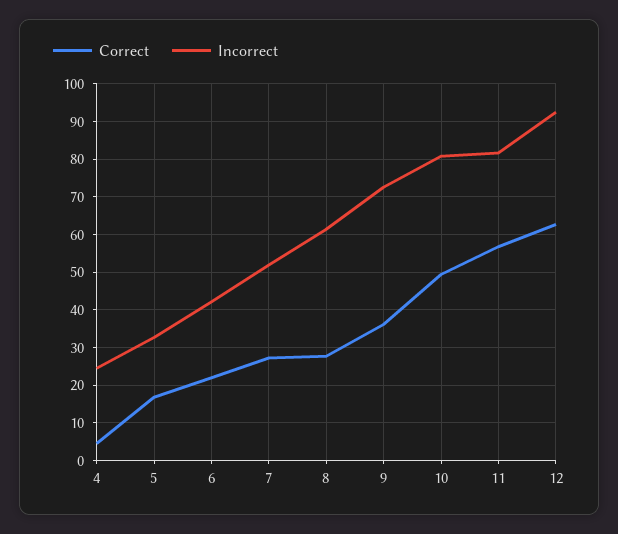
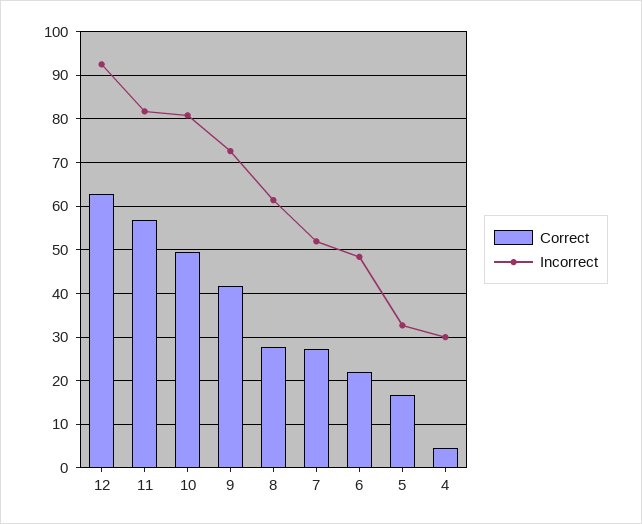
  {
    "Correct": {
      "4": 4,
      "5": 16,
      "6": 22,
      "7": 28,
      "8": 28,
-     "9": 36,
+     "9": 42,
      "10": 50,
      "11": 56,
      "12": 62
    },
    "Incorrect": {
-     "4": 24,
+     "4": 30,
      "5": 32,
-     "6": 42,
+     "6": 48,
      "7": 52,
      "8": 62,
      "9": 72,
      "10": 80,
      "11": 82,
      "12": 92
    }
  }

